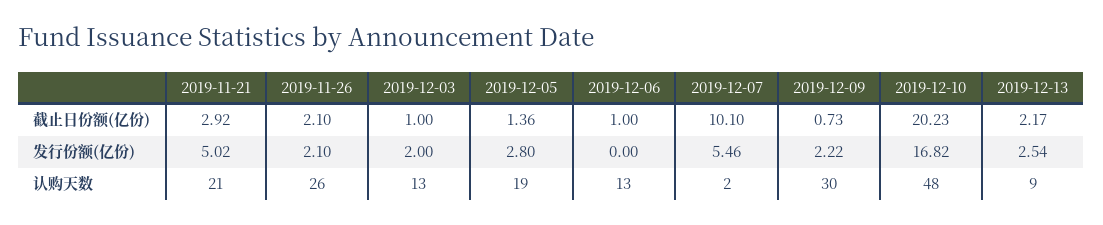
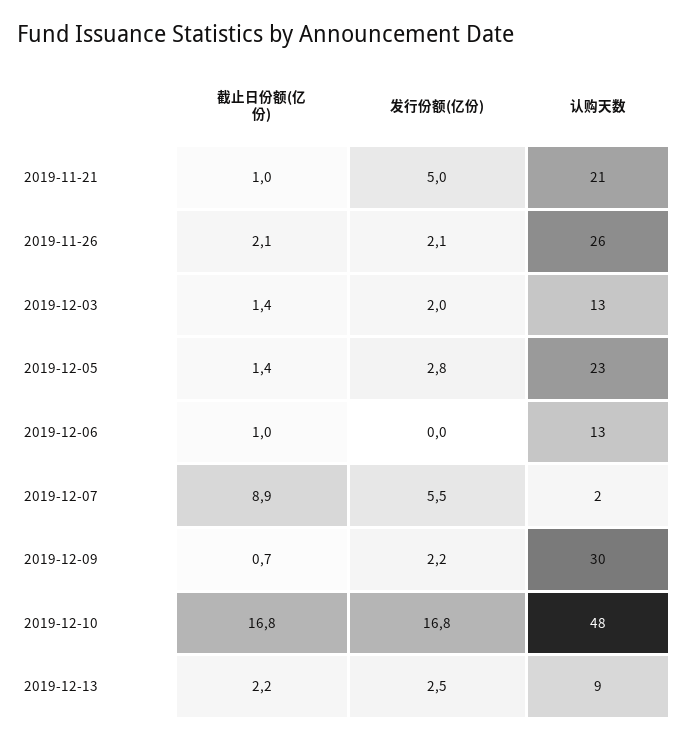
  {
    "2019-11-21": {
-     "截止日份额(亿份)": 2.92,
+     "截止日份额(亿份)": 1,
      "发行份额(亿份)": 5.02,
      "认购天数": 21
    },
    "2019-11-26": {
      "截止日份额(亿份)": 2.1,
      "发行份额(亿份)": 2.1,
      "认购天数": 26
    },
    "2019-12-03": {
-     "截止日份额(亿份)": 1,
+     "截止日份额(亿份)": 1.4,
      "发行份额(亿份)": 2,
      "认购天数": 13
    },
    "2019-12-05": {
      "截止日份额(亿份)": 1.36,
      "发行份额(亿份)": 2.8,
-     "认购天数": 19
+     "认购天数": 23
    },
    "2019-12-06": {
      "截止日份额(亿份)": 1,
      "发行份额(亿份)": 0,
      "认购天数": 13
    },
    "2019-12-07": {
-     "截止日份额(亿份)": 10.1,
+     "截止日份额(亿份)": 8.9,
      "发行份额(亿份)": 5.46,
      "认购天数": 2
    },
    "2019-12-09": {
      "截止日份额(亿份)": 0.73,
      "发行份额(亿份)": 2.22,
      "认购天数": 30
    },
    "2019-12-10": {
-     "截止日份额(亿份)": 20.23,
+     "截止日份额(亿份)": 16.8,
      "发行份额(亿份)": 16.82,
      "认购天数": 48
    },
    "2019-12-13": {
      "截止日份额(亿份)": 2.17,
      "发行份额(亿份)": 2.54,
      "认购天数": 9
    }
  }

